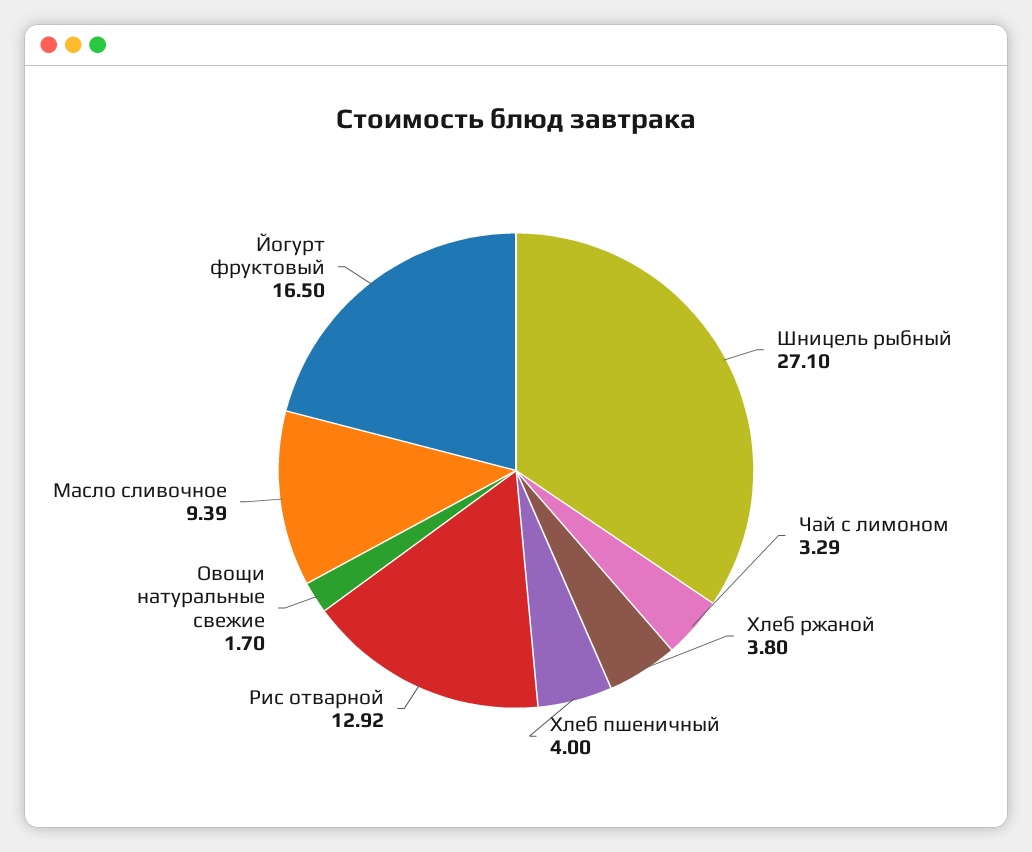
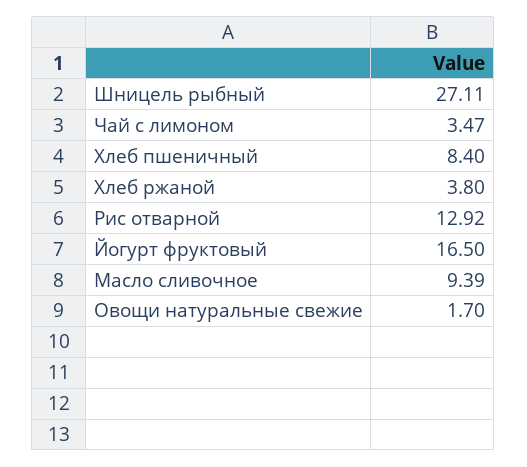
  {
-   "Шницель рыбный": 27.1,
+   "Шницель рыбный": 27.11,
-   "Чай с лимоном": 3.29,
+   "Чай с лимоном": 3.47,
    "Хлеб ржаной": 3.8,
-   "Хлеб пшеничный": 4,
+   "Хлеб пшеничный": 8.4,
    "Рис отварной": 12.92,
    "Овощи натуральные свежие": 1.7,
    "Масло сливочное": 9.39,
    "Йогурт фруктовый": 16.5
  }

